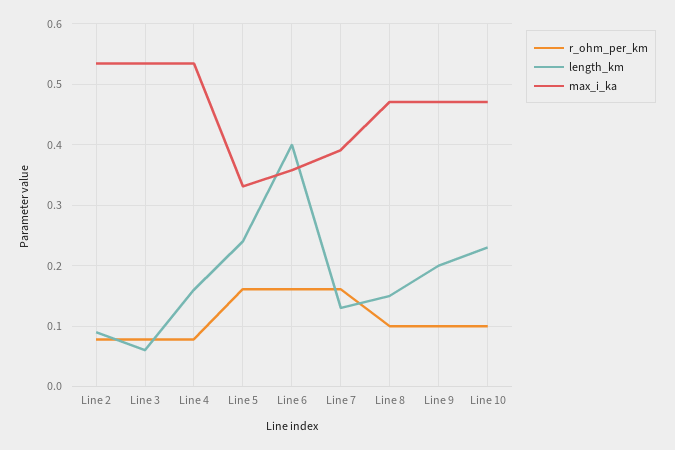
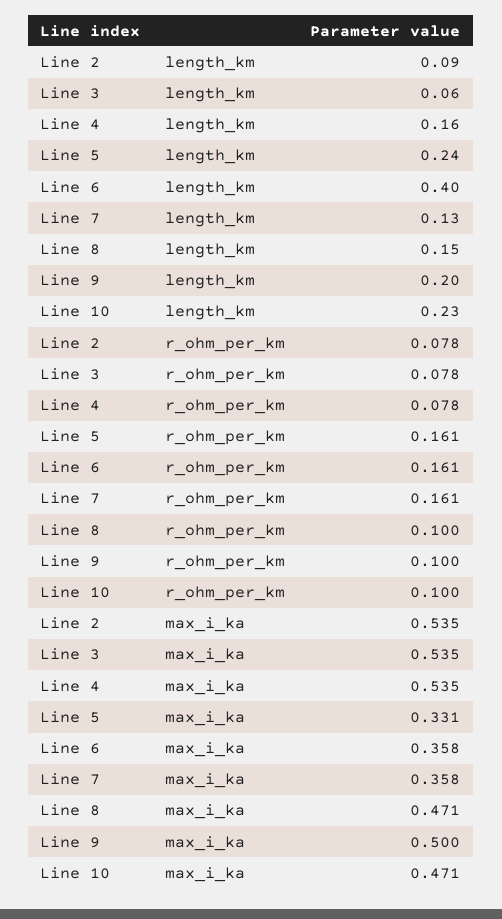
  {
    "r_ohm_per_km": {
      "Line 2": 0.078,
      "Line 3": 0.078,
      "Line 4": 0.078,
      "Line 5": 0.161,
      "Line 6": 0.161,
      "Line 7": 0.161,
      "Line 8": 0.1,
      "Line 9": 0.1,
      "Line 10": 0.1
    },
    "length_km": {
      "Line 2": 0.09,
      "Line 3": 0.06,
      "Line 4": 0.16,
      "Line 5": 0.24,
      "Line 6": 0.4,
      "Line 7": 0.13,
      "Line 8": 0.15,
      "Line 9": 0.2,
      "Line 10": 0.23
    },
    "max_i_ka": {
      "Line 2": 0.535,
      "Line 3": 0.535,
      "Line 4": 0.535,
      "Line 5": 0.331,
      "Line 6": 0.358,
-     "Line 7": 0.39,
+     "Line 7": 0.358,
      "Line 8": 0.471,
-     "Line 9": 0.47,
+     "Line 9": 0.5,
      "Line 10": 0.471
    }
  }

